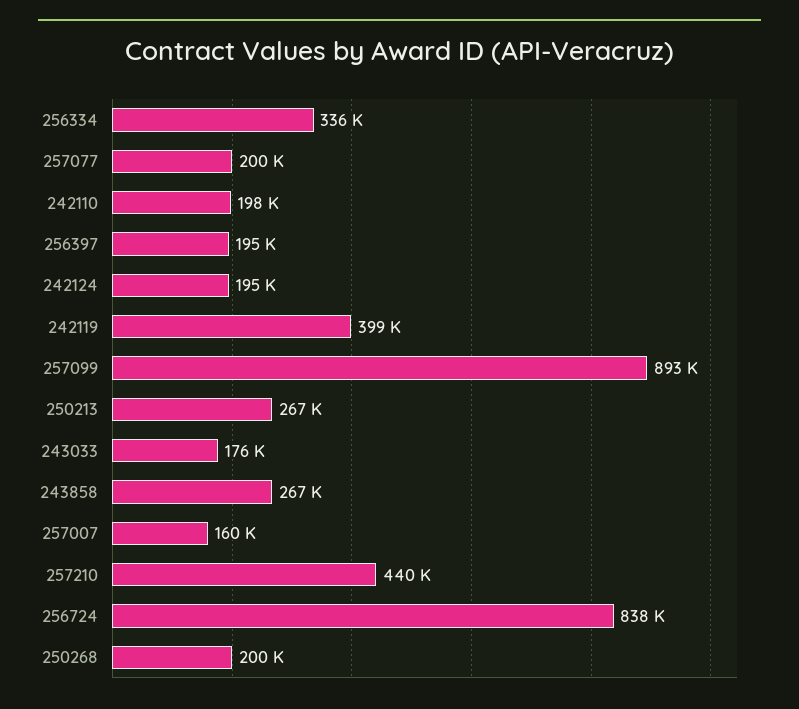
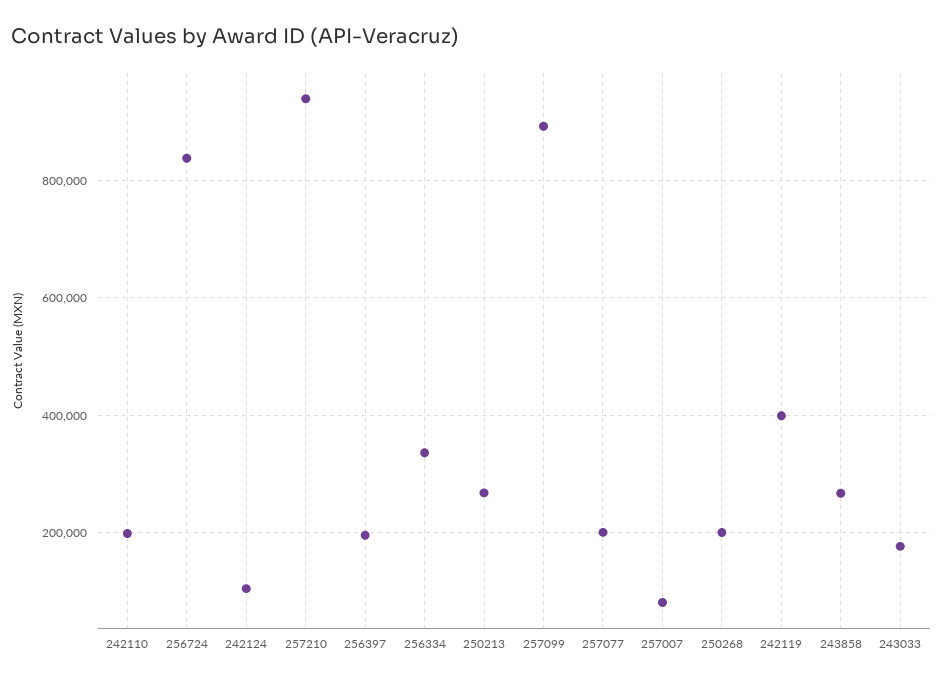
  {
    "256334": 336000,
    "257077": 200000,
    "242110": 198000,
    "256397": 195000,
-   "242124": 195000,
+   "242124": 100000,
    "242119": 399000,
    "257099": 893000,
    "250213": 267000,
    "243033": 176000,
    "243858": 267000,
-   "257007": 160000,
+   "257007": 80000,
-   "257210": 440000,
+   "257210": 940000,
    "256724": 838000,
    "250268": 200000
  }

